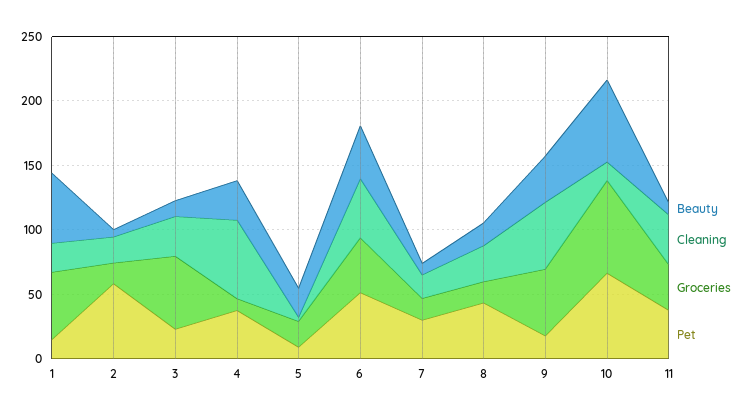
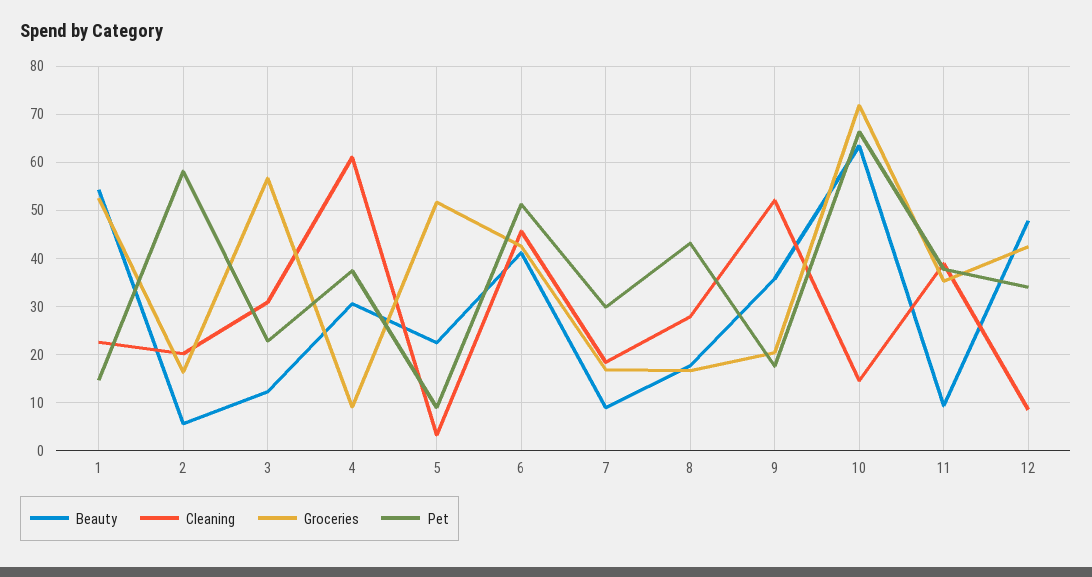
  {
    "Beauty": {
      "1": 54,
      "2": 6,
      "3": 12,
      "4": 30,
      "5": 22,
      "6": 42,
      "7": 8,
      "8": 18,
      "9": 36,
      "10": 64,
-     "11": 10
+     "11": 10,
+     "12": 48
    },
    "Cleaning": {
      "1": 22,
      "2": 20,
      "3": 30,
      "4": 62,
      "5": 4,
      "6": 46,
      "7": 18,
      "8": 28,
      "9": 52,
      "10": 14,
-     "11": 38
+     "11": 38,
+     "12": 8
    },
    "Groceries": {
      "1": 52,
      "2": 16,
      "3": 56,
      "4": 10,
-     "5": 20,
+     "5": 52,
      "6": 42,
      "7": 16,
      "8": 16,
-     "9": 50,
+     "9": 20,
      "10": 72,
-     "11": 36
+     "11": 36,
+     "12": 42
    },
    "Pet": {
      "1": 14,
      "2": 58,
      "3": 22,
      "4": 38,
      "5": 8,
      "6": 52,
      "7": 30,
      "8": 44,
      "9": 18,
      "10": 66,
-     "11": 38
+     "11": 38,
+     "12": 34
    }
  }

